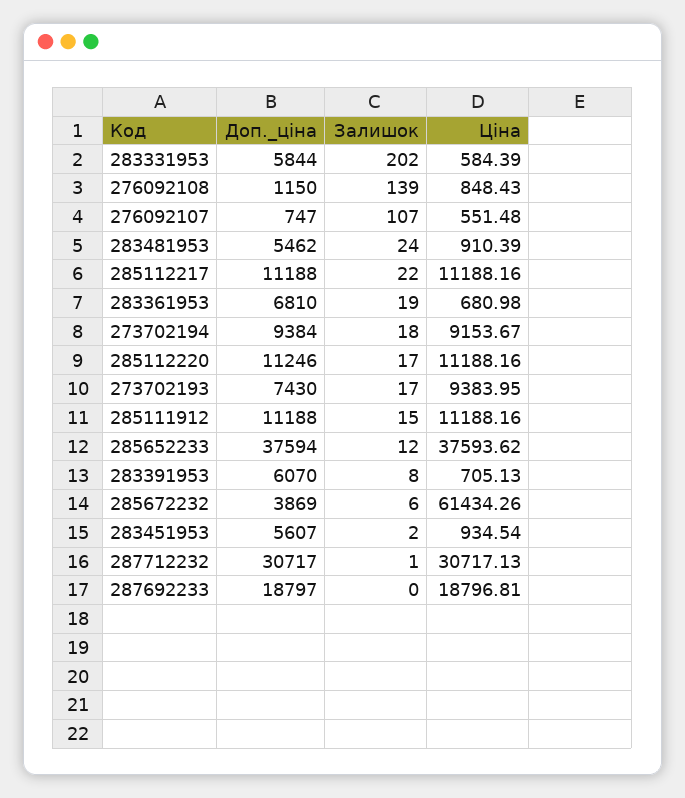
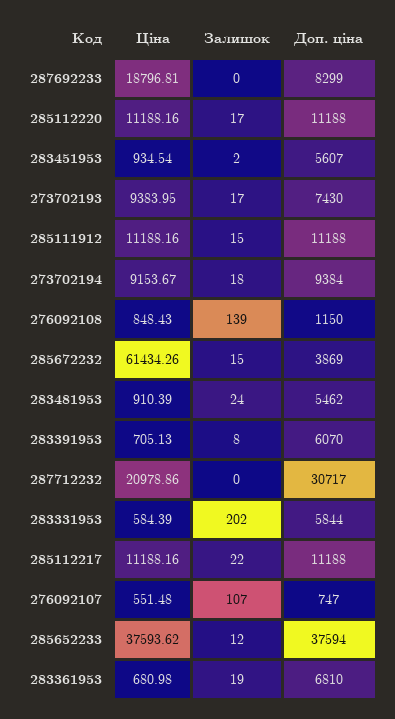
  {
    "Доп._ціна": {
      "283331953": 5844,
      "276092108": 1150,
      "276092107": 747,
      "283481953": 5462,
      "285112217": 11188,
      "283361953": 6810,
      "273702194": 9384,
-     "285112220": 11246,
+     "285112220": 11188,
      "273702193": 7430,
      "285111912": 11188,
      "285652233": 37594,
      "283391953": 6070,
      "285672232": 3869,
      "283451953": 5607,
      "287712232": 30717,
-     "287692233": 18797
+     "287692233": 8299
    },
    "Залишок": {
      "283331953": 202,
      "276092108": 139,
      "276092107": 107,
      "283481953": 24,
      "285112217": 22,
      "283361953": 19,
      "273702194": 18,
      "285112220": 17,
      "273702193": 17,
      "285111912": 15,
      "285652233": 12,
      "283391953": 8,
-     "285672232": 6,
+     "285672232": 15,
      "283451953": 2,
-     "287712232": 1,
+     "287712232": 0,
      "287692233": 0
    },
    "Ціна": {
      "283331953": 584.39,
      "276092108": 848.43,
      "276092107": 551.48,
      "283481953": 910.39,
      "285112217": 11188.16,
      "283361953": 680.98,
      "273702194": 9153.67,
      "285112220": 11188.16,
      "273702193": 9383.95,
      "285111912": 11188.16,
      "285652233": 37593.62,
      "283391953": 705.13,
      "285672232": 61434.26,
      "283451953": 934.54,
-     "287712232": 30717.13,
+     "287712232": 20978.86,
      "287692233": 18796.81
    }
  }

